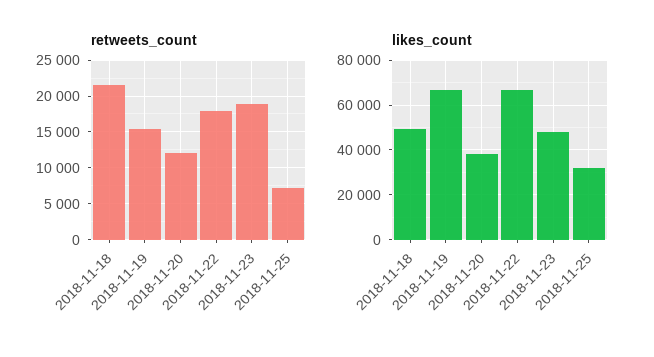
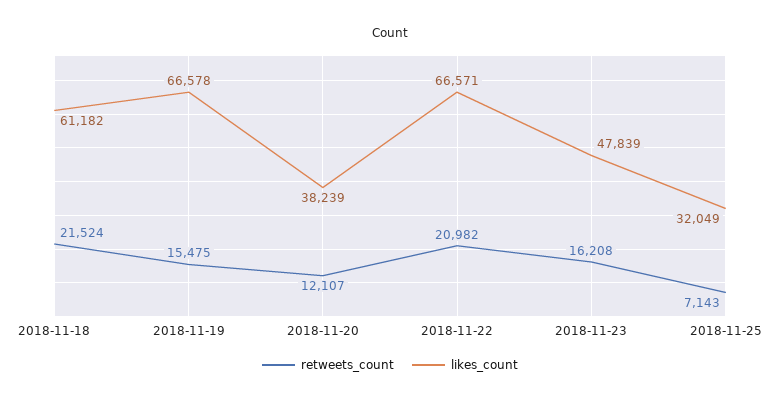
  {
    "retweets_count": {
      "2018-11-18": 21524,
      "2018-11-19": 15475,
      "2018-11-20": 12107,
-     "2018-11-22": 18000,
+     "2018-11-22": 20982,
-     "2018-11-23": 19000,
+     "2018-11-23": 16208,
      "2018-11-25": 7143
    },
    "likes_count": {
-     "2018-11-18": 50000,
+     "2018-11-18": 61182,
      "2018-11-19": 66578,
      "2018-11-20": 38239,
      "2018-11-22": 66571,
      "2018-11-23": 47839,
      "2018-11-25": 32049
    }
  }

